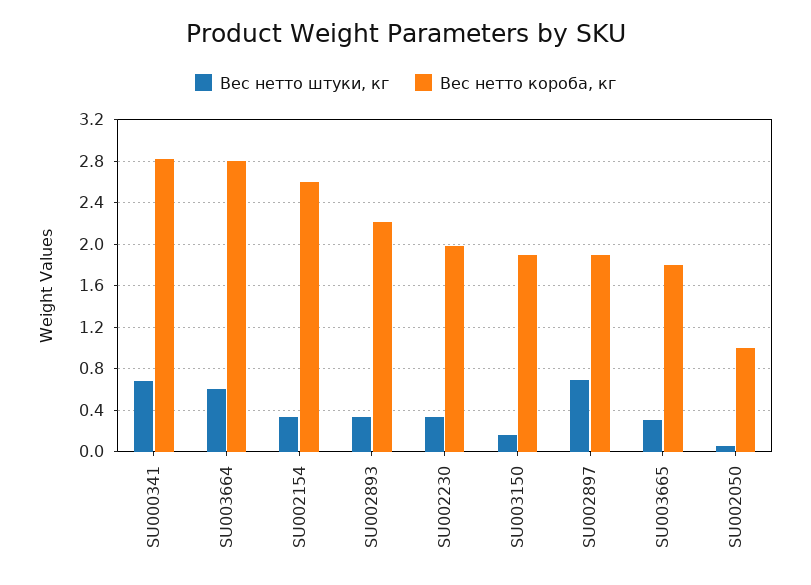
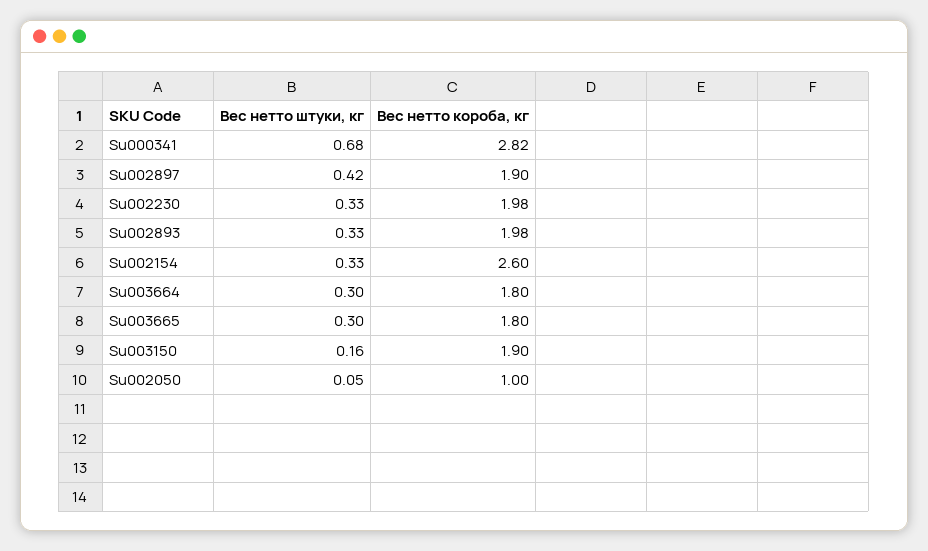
  {
    "Вес нетто штуки, кг": {
      "SU000341": 0.68,
-     "SU003664": 0.6,
+     "SU003664": 0.3,
      "SU002154": 0.33,
      "SU002893": 0.33,
      "SU002230": 0.33,
      "SU003150": 0.16,
-     "SU002897": 0.7,
+     "SU002897": 0.42,
      "SU003665": 0.3,
      "SU002050": 0.05
    },
    "Вес нетто короба, кг": {
      "SU000341": 2.82,
-     "SU003664": 2.8,
+     "SU003664": 1.8,
      "SU002154": 2.6,
-     "SU002893": 2.2,
+     "SU002893": 1.98,
      "SU002230": 1.98,
      "SU003150": 1.9,
      "SU002897": 1.9,
      "SU003665": 1.8,
      "SU002050": 1
    }
  }

